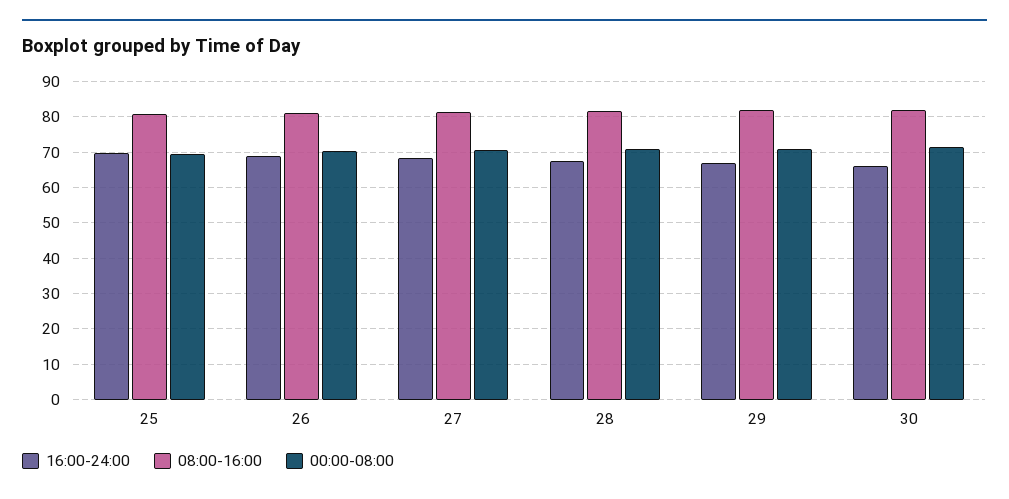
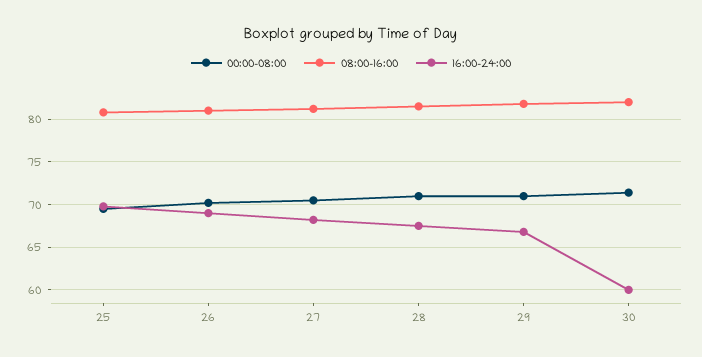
  {
    "16:00-24:00": {
      "25": 70,
      "26": 69,
      "27": 68,
      "28": 68,
      "29": 67,
-     "30": 66
+     "30": 60
    },
    "08:00-16:00": {
      "25": 81,
      "26": 81,
      "27": 81,
      "28": 82,
      "29": 82,
      "30": 82
    },
    "00:00-08:00": {
      "25": 70,
      "26": 70,
      "27": 71,
      "28": 71,
      "29": 71,
      "30": 71
    }
  }

